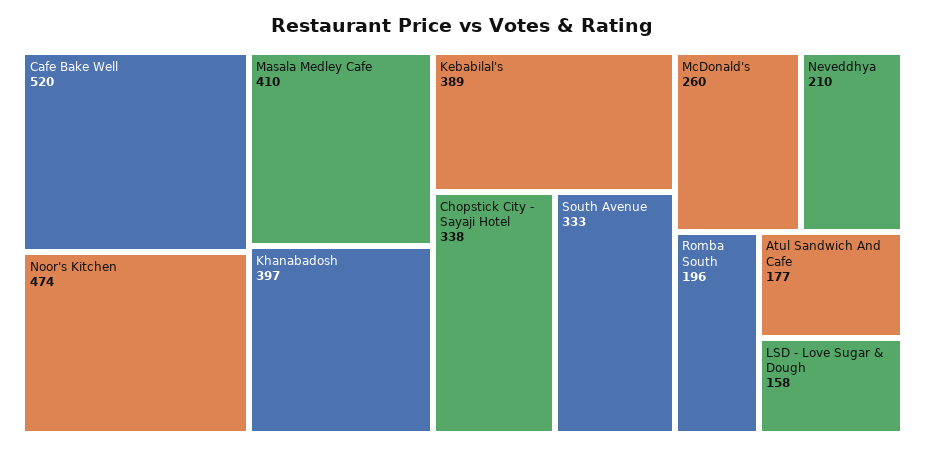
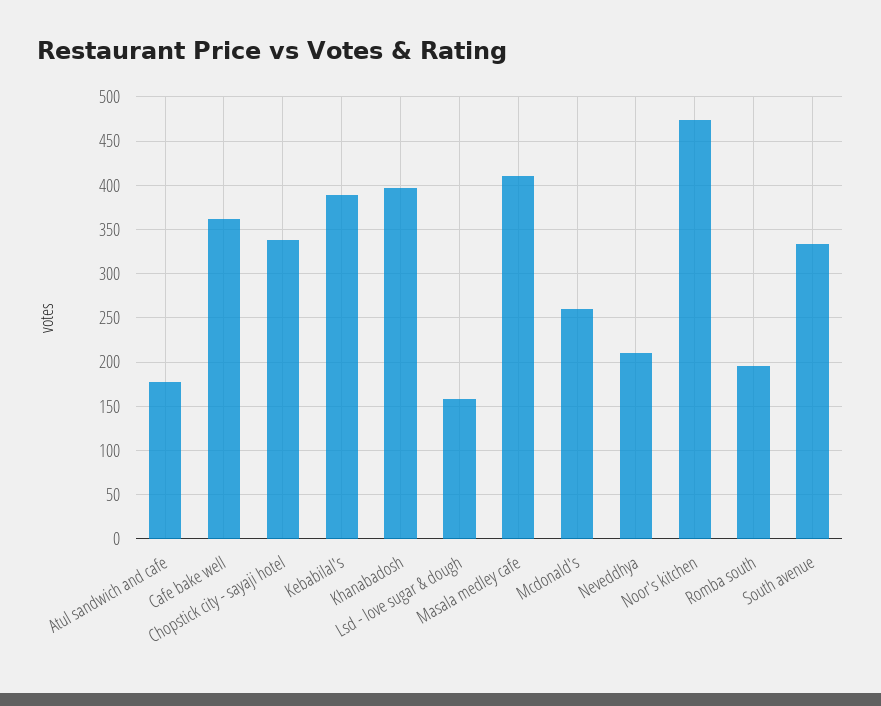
  {
-   "Cafe Bake Well": 520,
+   "Cafe Bake Well": 360,
    "Noor's Kitchen": 474,
    "Masala Medley Cafe": 410,
    "Khanabadosh": 397,
    "Kebabilal's": 389,
    "Chopstick City - Sayaji Hotel": 338,
    "South Avenue": 333,
    "McDonald's": 260,
    "Neveddhya": 210,
    "Romba South": 196,
    "Atul Sandwich And Cafe": 177,
    "LSD - Love Sugar & Dough": 158
  }

